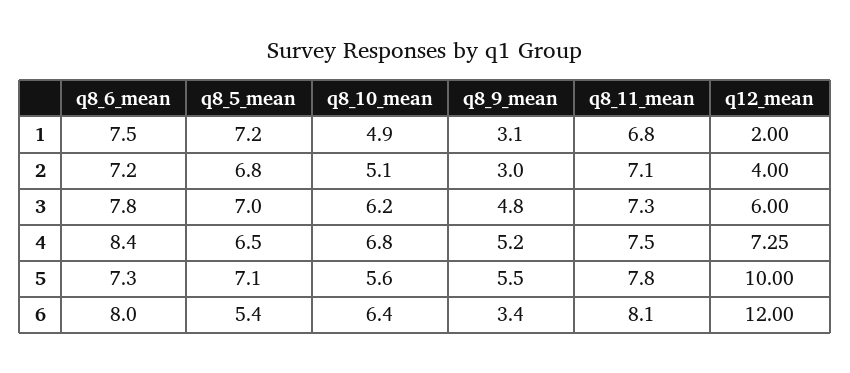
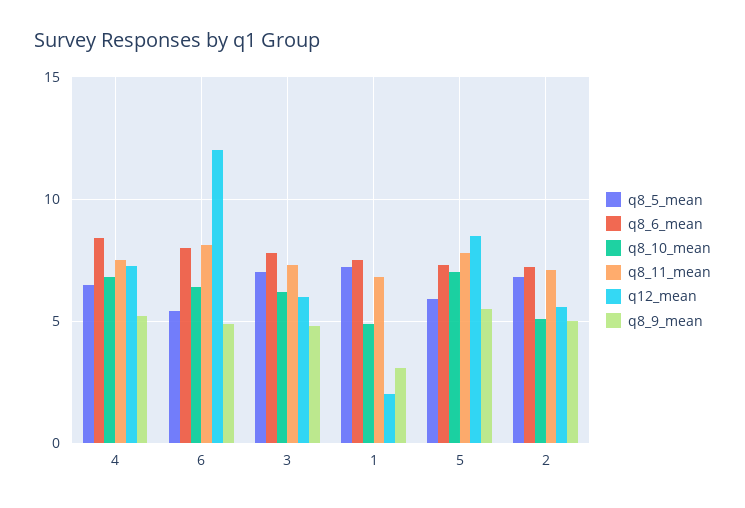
  {
    "q8_6_mean": {
      "1": 7.5,
      "2": 7.2,
      "3": 7.8,
      "4": 8.4,
      "5": 7.3,
      "6": 8
    },
    "q8_5_mean": {
      "1": 7.2,
      "2": 6.8,
      "3": 7,
      "4": 6.5,
-     "5": 7.1,
+     "5": 6,
      "6": 5.4
    },
    "q8_10_mean": {
      "1": 4.9,
      "2": 5.1,
      "3": 6.2,
      "4": 6.8,
-     "5": 5.6,
+     "5": 7,
      "6": 6.4
    },
    "q8_9_mean": {
      "1": 3.1,
-     "2": 3,
+     "2": 5,
      "3": 4.8,
      "4": 5.2,
      "5": 5.5,
-     "6": 3.4
+     "6": 5
    },
    "q8_11_mean": {
      "1": 6.8,
      "2": 7.1,
      "3": 7.3,
      "4": 7.5,
      "5": 7.8,
      "6": 8.1
    },
    "q12_mean": {
      "1": 2,
-     "2": 4,
+     "2": 5.5,
      "3": 6,
      "4": 7.25,
-     "5": 10,
+     "5": 8.5,
      "6": 12
    }
  }

